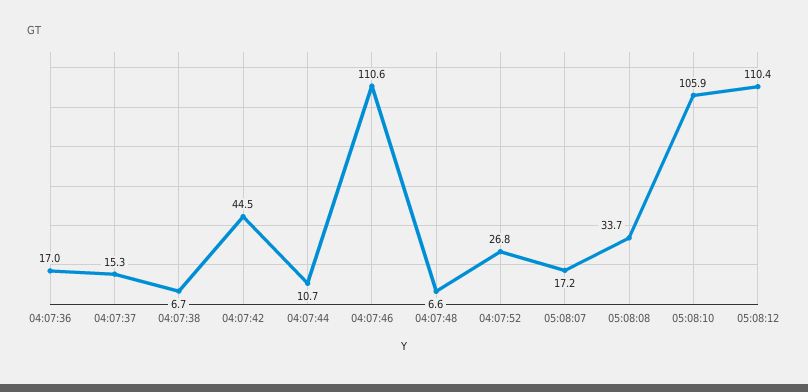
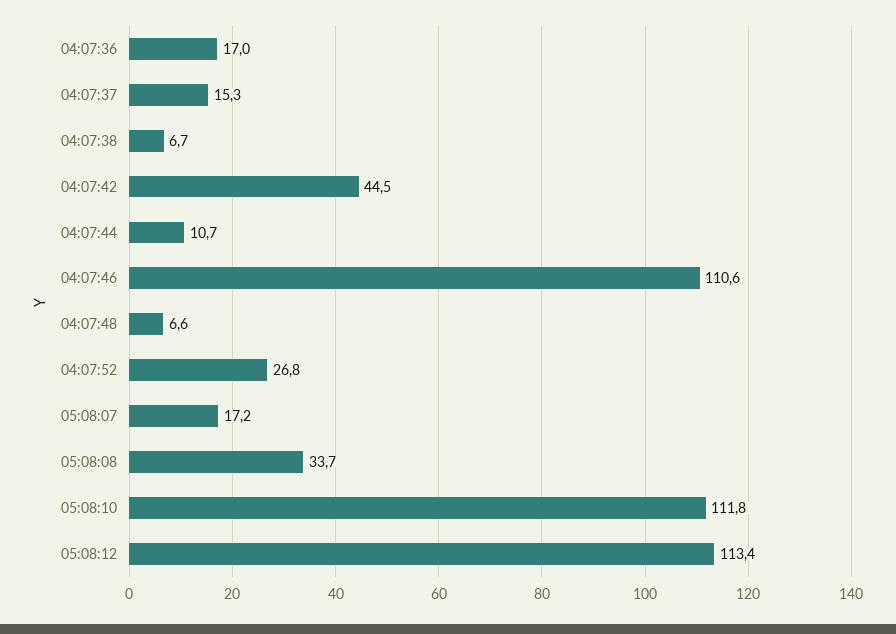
  {
    "04:07:36": 17,
    "04:07:37": 15.3,
    "04:07:38": 6.7,
    "04:07:42": 44.5,
    "04:07:44": 10.7,
    "04:07:46": 110.6,
    "04:07:48": 6.6,
    "04:07:52": 26.8,
    "05:08:07": 17.2,
    "05:08:08": 33.7,
-   "05:08:10": 105.9,
+   "05:08:10": 111.8,
-   "05:08:12": 110.4
+   "05:08:12": 113.4
  }

